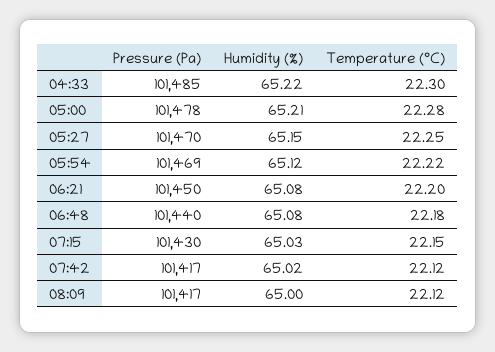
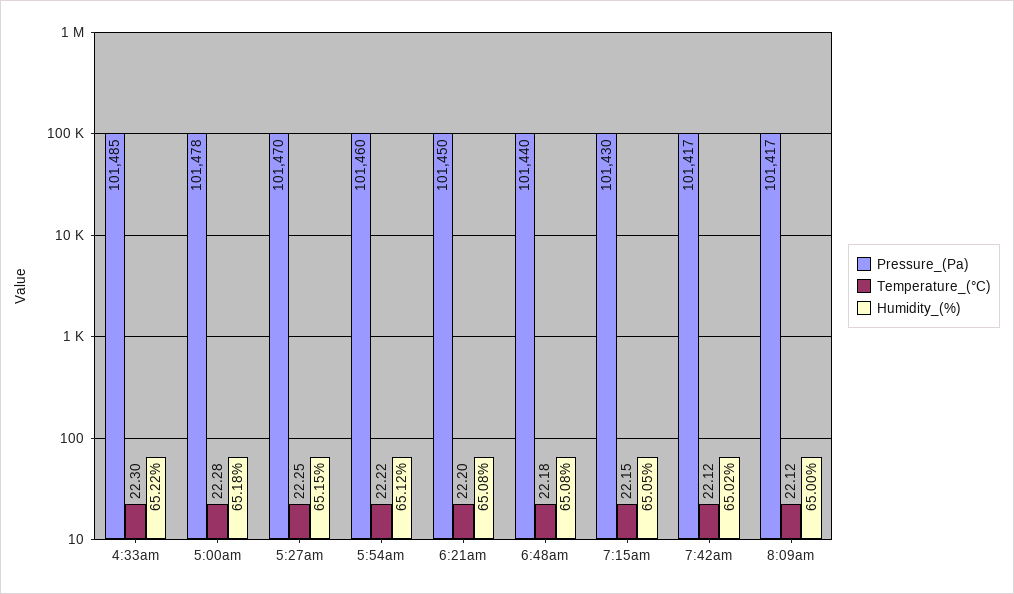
  {
    "Pressure (Pa)": {
      "04:33": 101485,
      "05:00": 101478,
      "05:27": 101470,
-     "05:54": 101469,
+     "05:54": 101460,
      "06:21": 101450,
      "06:48": 101440,
      "07:15": 101430,
      "07:42": 101417,
      "08:09": 101417
    },
    "Humidity (%)": {
      "04:33": 65.22,
-     "05:00": 65.21,
+     "05:00": 65.18,
      "05:27": 65.15,
      "05:54": 65.12,
      "06:21": 65.08,
      "06:48": 65.08,
-     "07:15": 65.03,
+     "07:15": 65.05,
      "07:42": 65.02,
      "08:09": 65
    },
    "Temperature (°C)": {
      "04:33": 22.3,
      "05:00": 22.28,
      "05:27": 22.25,
      "05:54": 22.22,
      "06:21": 22.2,
      "06:48": 22.18,
      "07:15": 22.15,
      "07:42": 22.12,
      "08:09": 22.12
    }
  }

